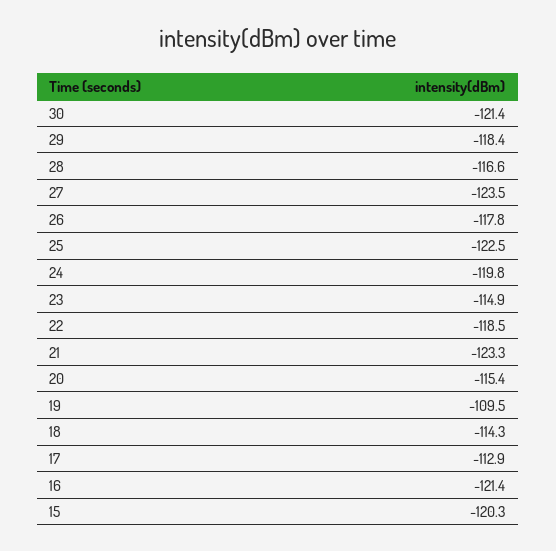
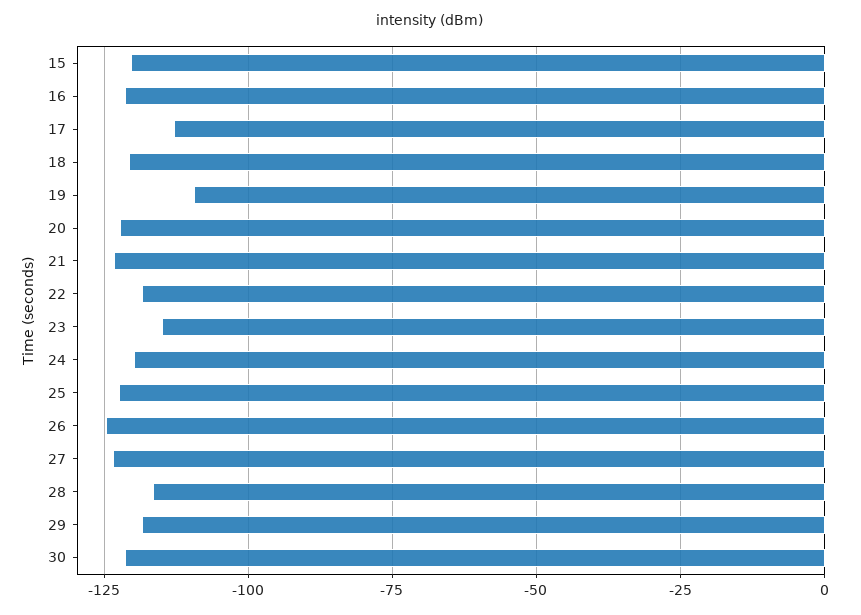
  {
    "30": -121.4,
    "29": -118.4,
    "28": -116.6,
    "27": -123.5,
-   "26": -117.8,
+   "26": -125,
    "25": -122.5,
    "24": -119.8,
    "23": -114.9,
    "22": -118.5,
    "21": -123.3,
-   "20": -115.4,
+   "20": -122.5,
    "19": -109.5,
-   "18": -114.3,
+   "18": -120,
    "17": -112.9,
    "16": -121.4,
    "15": -120.3
  }

